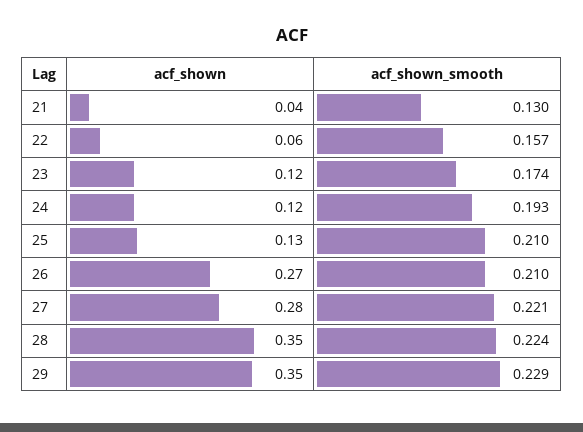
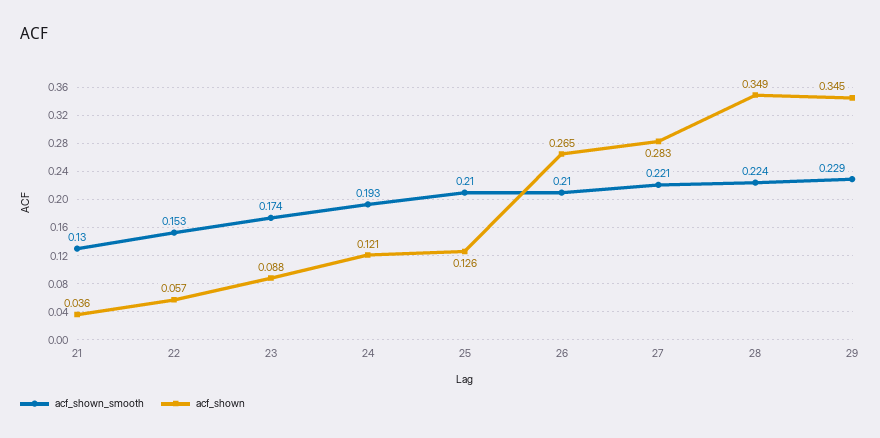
  {
    "acf_shown": {
      "21": 0.036,
      "22": 0.057,
-     "23": 0.12,
+     "23": 0.088,
      "24": 0.121,
      "25": 0.126,
      "26": 0.265,
      "27": 0.283,
      "28": 0.349,
      "29": 0.345
    },
    "acf_shown_smooth": {
      "21": 0.13,
-     "22": 0.157,
+     "22": 0.153,
      "23": 0.174,
      "24": 0.193,
      "25": 0.21,
      "26": 0.21,
      "27": 0.221,
      "28": 0.224,
      "29": 0.229
    }
  }

